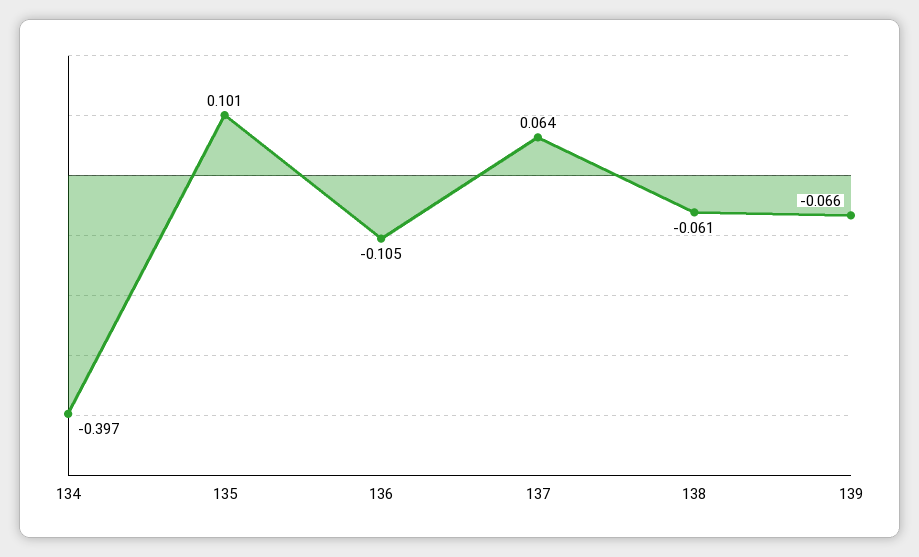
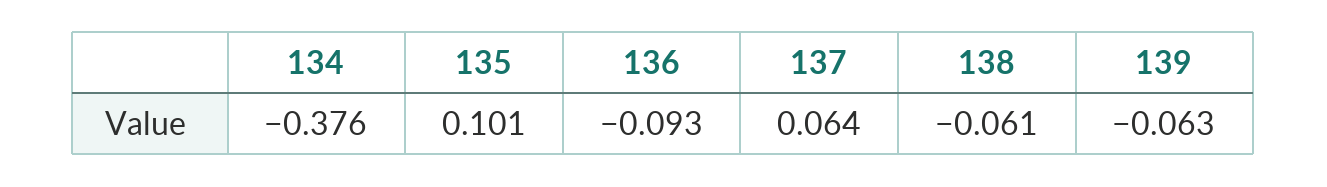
  {
-   "134": -0.397,
+   "134": -0.376,
    "135": 0.101,
-   "136": -0.105,
+   "136": -0.093,
    "137": 0.064,
    "138": -0.061,
-   "139": -0.066
+   "139": -0.063
  }

